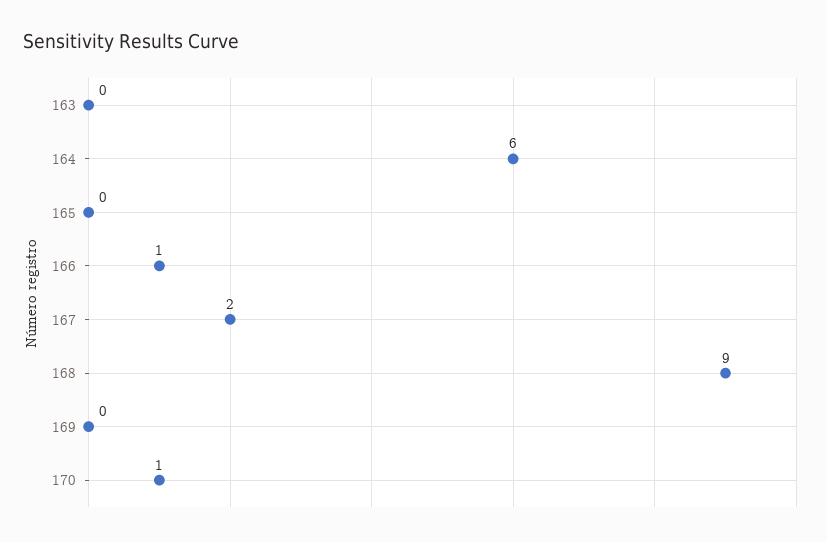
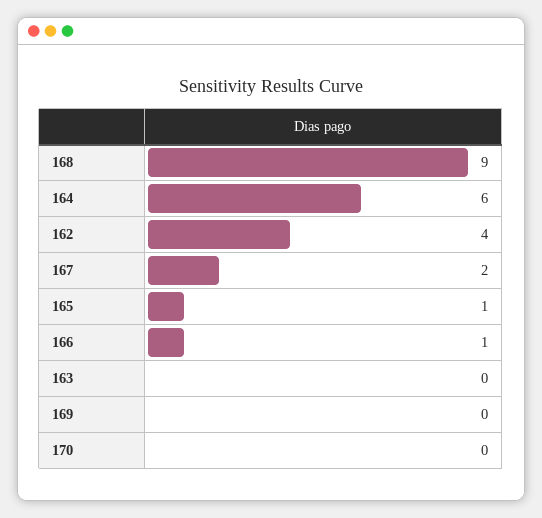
  {
    "163": 0,
    "164": 6,
-   "165": 0,
+   "165": 1,
    "166": 1,
    "167": 2,
    "168": 9,
    "169": 0,
-   "170": 1
+   "170": 0,
+   "162": 4
  }

